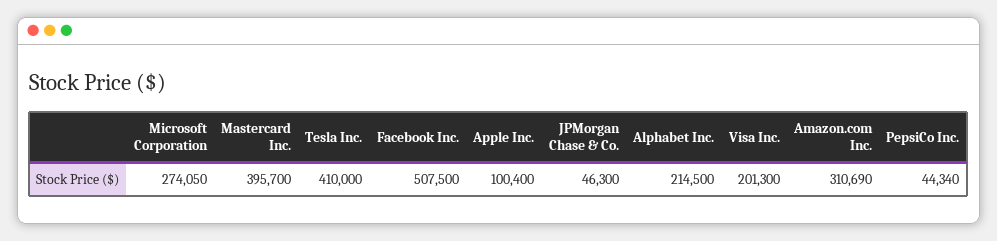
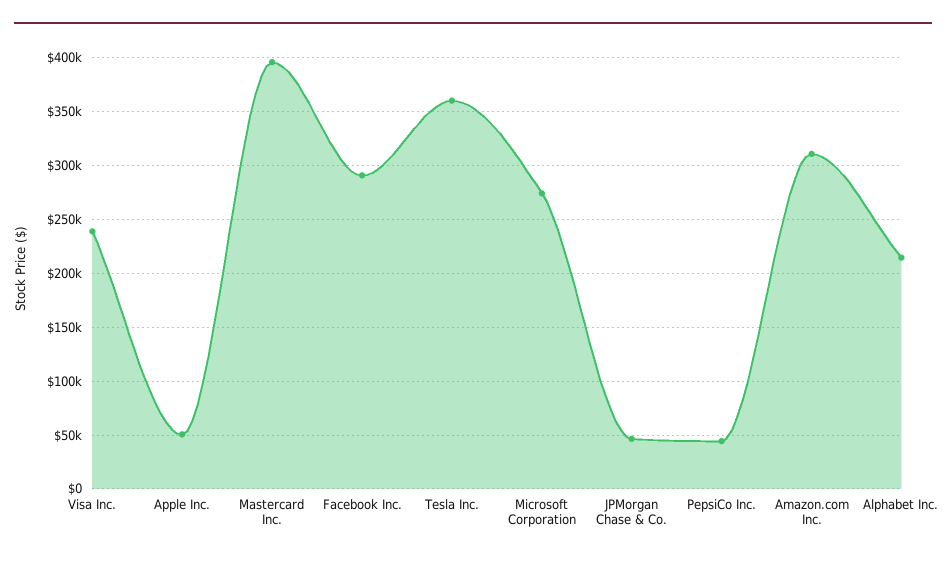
  {
    "Microsoft Corporation": 274050,
    "Mastercard Inc.": 395700,
-   "Tesla Inc.": 410000,
+   "Tesla Inc.": 360000,
-   "Facebook Inc.": 507500,
+   "Facebook Inc.": 290000,
-   "Apple Inc.": 100400,
+   "Apple Inc.": 50000,
    "JPMorgan Chase & Co.": 46300,
    "Alphabet Inc.": 214500,
-   "Visa Inc.": 201300,
+   "Visa Inc.": 240000,
    "Amazon.com Inc.": 310690,
    "PepsiCo Inc.": 44340
  }

